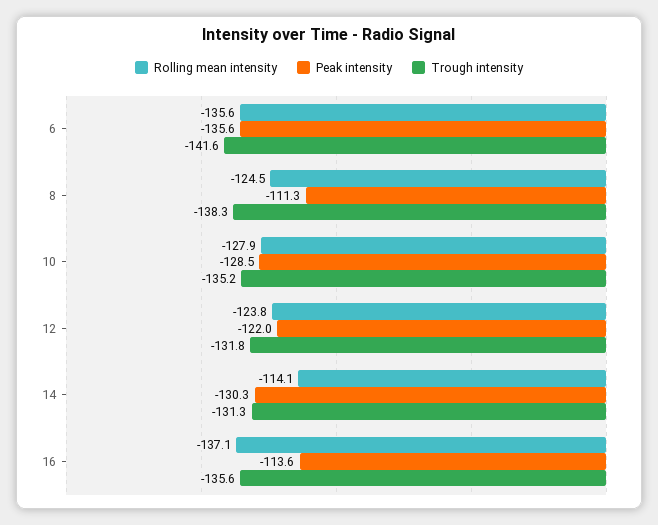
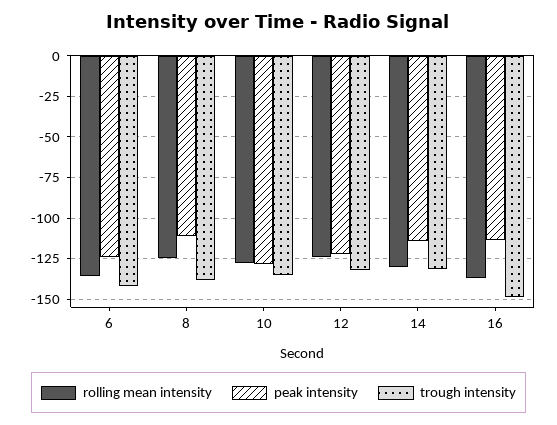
  {
    "Rolling mean intensity": {
      "6": -135.6,
      "8": -124.5,
      "10": -127.9,
      "12": -123.8,
-     "14": -114.1,
+     "14": -130,
      "16": -137.1
    },
    "Peak intensity": {
-     "6": -135.6,
+     "6": -125,
      "8": -111.3,
      "10": -128.5,
      "12": -122,
-     "14": -130.3,
+     "14": -115,
      "16": -113.6
    },
    "Trough intensity": {
      "6": -141.6,
      "8": -138.3,
      "10": -135.2,
      "12": -131.8,
      "14": -131.3,
-     "16": -135.6
+     "16": -150
    }
  }

